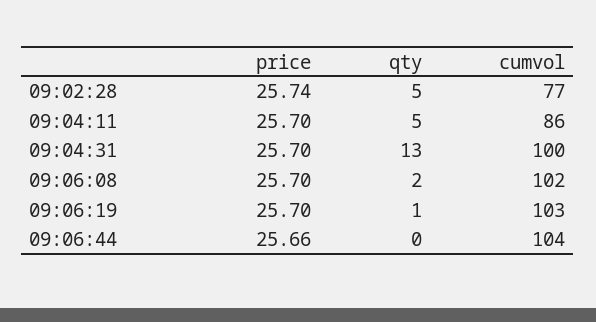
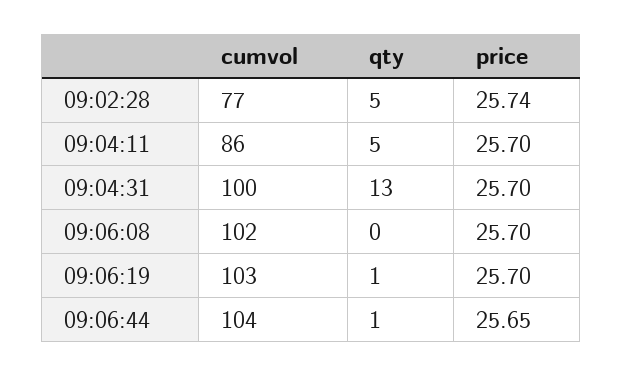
  {
    "price": {
      "09:02:28": 25.74,
      "09:04:11": 25.7,
      "09:04:31": 25.7,
      "09:06:08": 25.7,
      "09:06:19": 25.7,
-     "09:06:44": 25.66
+     "09:06:44": 25.65
    },
    "qty": {
      "09:02:28": 5,
      "09:04:11": 5,
      "09:04:31": 13,
-     "09:06:08": 2,
+     "09:06:08": 0,
      "09:06:19": 1,
-     "09:06:44": 0
+     "09:06:44": 1
    },
    "cumvol": {
      "09:02:28": 77,
      "09:04:11": 86,
      "09:04:31": 100,
      "09:06:08": 102,
      "09:06:19": 103,
      "09:06:44": 104
    }
  }

